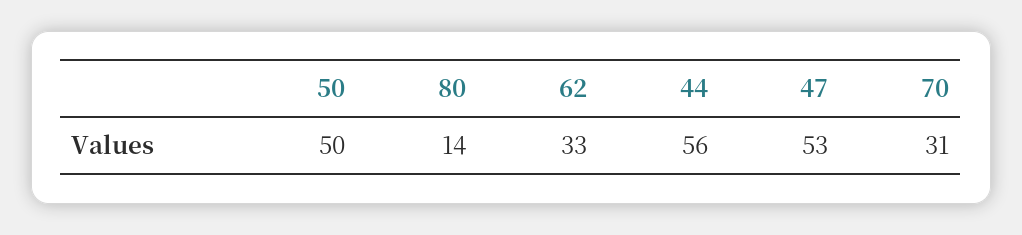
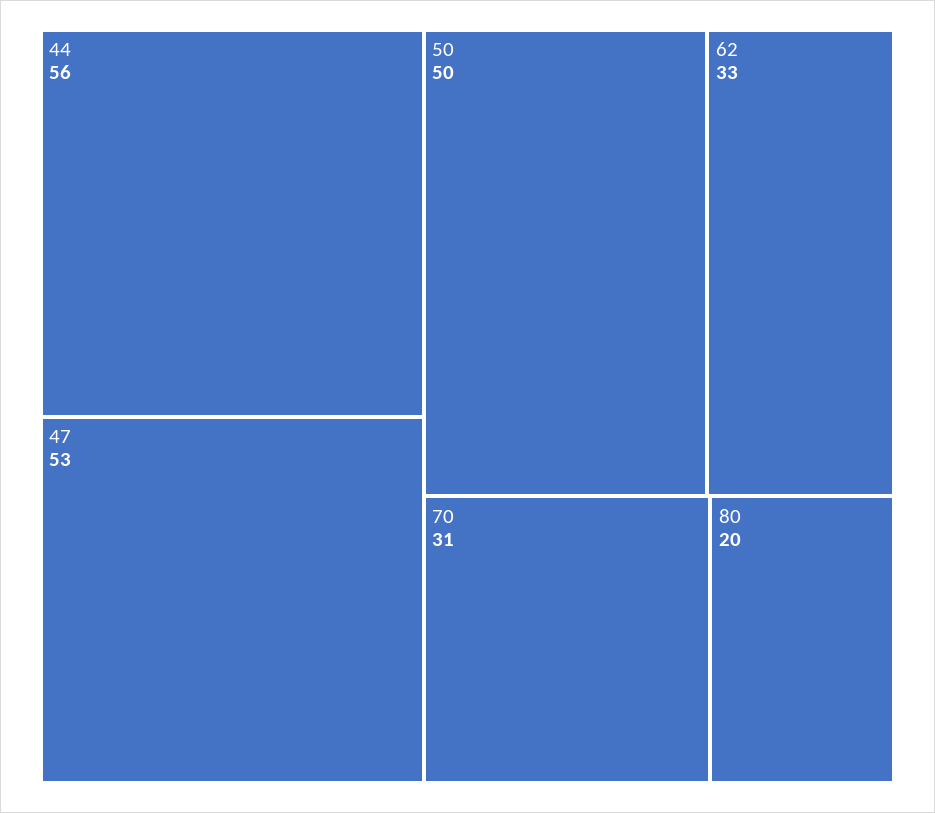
  {
    "50": 50,
-   "80": 14,
+   "80": 20,
    "62": 33,
    "44": 56,
    "47": 53,
    "70": 31
  }

